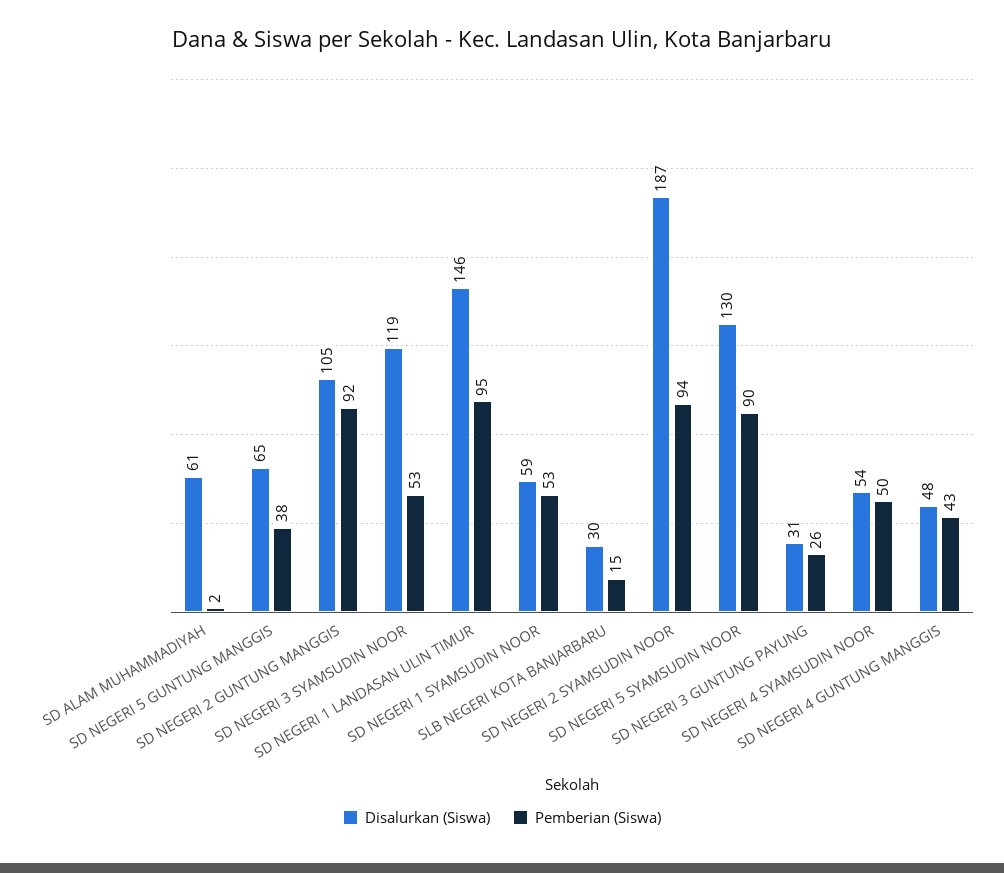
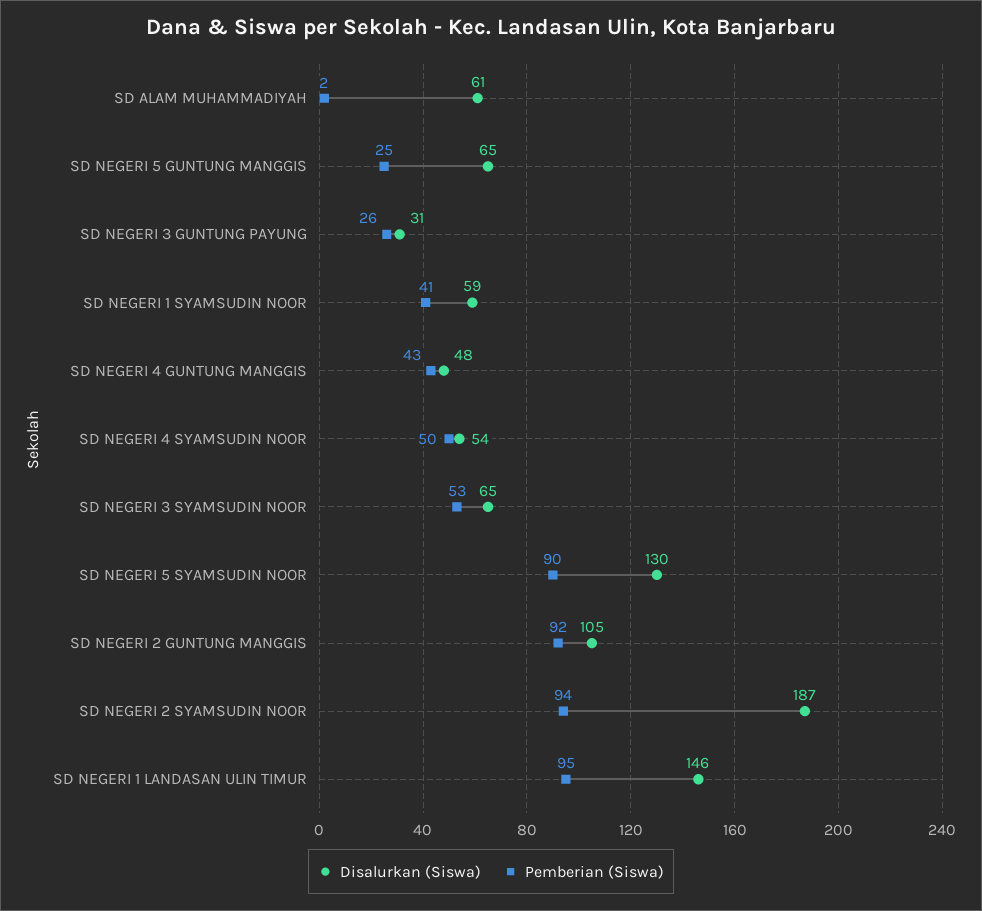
  {
    "Disalurkan (Siswa)": {
      "SD ALAM MUHAMMADIYAH": 61,
      "SD NEGERI 5 GUNTUNG MANGGIS": 65,
      "SD NEGERI 2 GUNTUNG MANGGIS": 105,
-     "SD NEGERI 3 SYAMSUDIN NOOR": 119,
+     "SD NEGERI 3 SYAMSUDIN NOOR": 65,
      "SD NEGERI 1 LANDASAN ULIN TIMUR": 146,
      "SD NEGERI 1 SYAMSUDIN NOOR": 59,
-     "SLB NEGERI KOTA BANJARBARU": 30,
      "SD NEGERI 2 SYAMSUDIN NOOR": 187,
      "SD NEGERI 5 SYAMSUDIN NOOR": 130,
      "SD NEGERI 3 GUNTUNG PAYUNG": 31,
      "SD NEGERI 4 SYAMSUDIN NOOR": 54,
      "SD NEGERI 4 GUNTUNG MANGGIS": 48
    },
    "Pemberian (Siswa)": {
      "SD ALAM MUHAMMADIYAH": 2,
-     "SD NEGERI 5 GUNTUNG MANGGIS": 38,
+     "SD NEGERI 5 GUNTUNG MANGGIS": 25,
      "SD NEGERI 2 GUNTUNG MANGGIS": 92,
      "SD NEGERI 3 SYAMSUDIN NOOR": 53,
      "SD NEGERI 1 LANDASAN ULIN TIMUR": 95,
-     "SD NEGERI 1 SYAMSUDIN NOOR": 53,
+     "SD NEGERI 1 SYAMSUDIN NOOR": 41,
-     "SLB NEGERI KOTA BANJARBARU": 15,
      "SD NEGERI 2 SYAMSUDIN NOOR": 94,
      "SD NEGERI 5 SYAMSUDIN NOOR": 90,
      "SD NEGERI 3 GUNTUNG PAYUNG": 26,
      "SD NEGERI 4 SYAMSUDIN NOOR": 50,
      "SD NEGERI 4 GUNTUNG MANGGIS": 43
    }
  }

